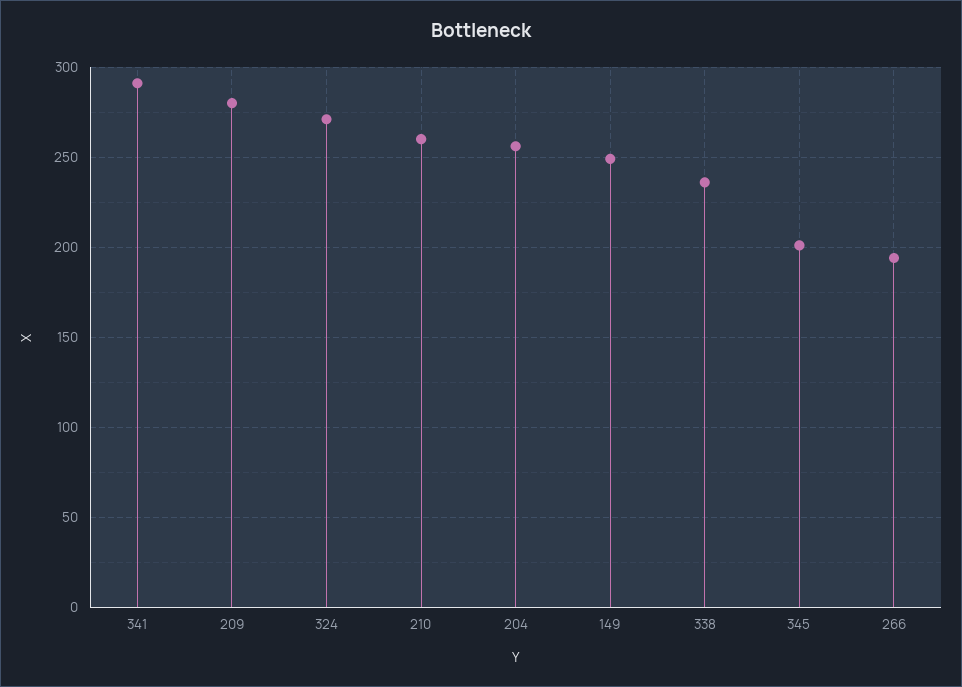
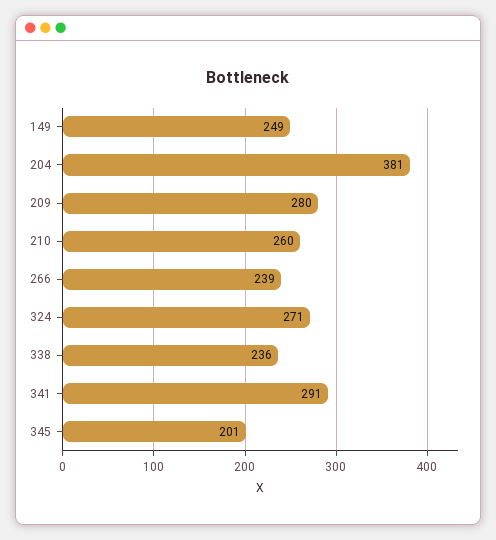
  {
    "341": 291,
    "209": 280,
    "324": 271,
    "210": 260,
-   "204": 255,
+   "204": 381,
    "149": 249,
    "338": 236,
    "345": 201,
-   "266": 195
+   "266": 239
  }

